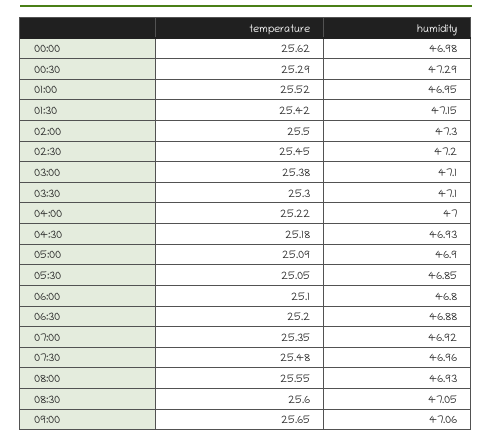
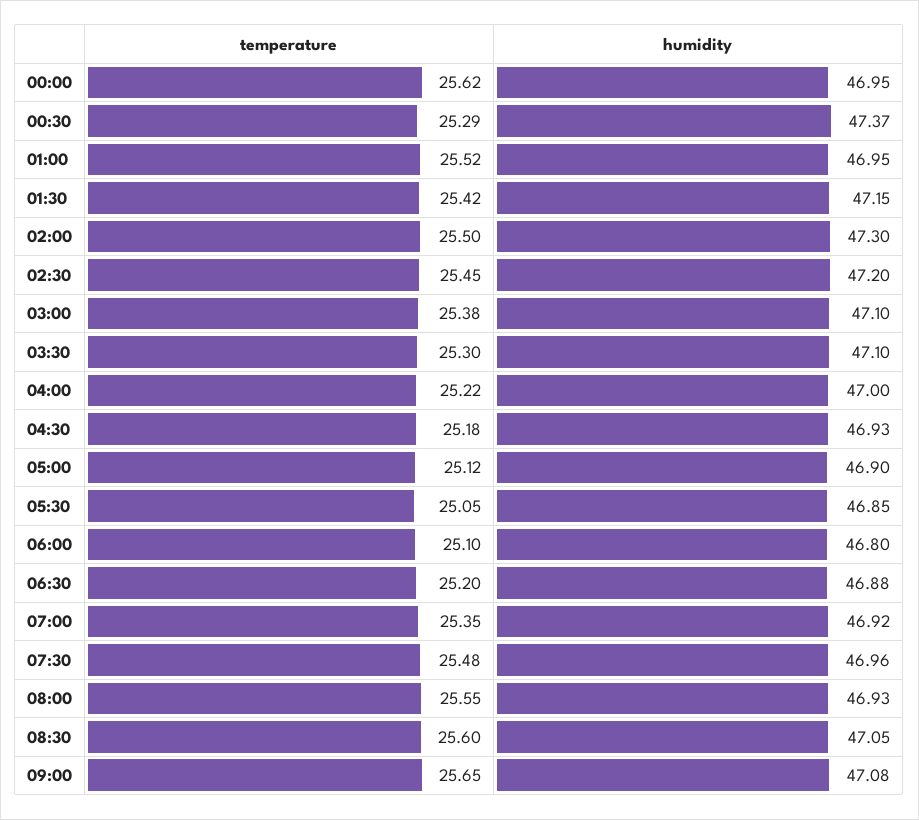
  {
    "temperature": {
      "00:00": 25.62,
      "00:30": 25.29,
      "01:00": 25.52,
      "01:30": 25.42,
      "02:00": 25.5,
      "02:30": 25.45,
      "03:00": 25.38,
      "03:30": 25.3,
      "04:00": 25.22,
      "04:30": 25.18,
-     "05:00": 25.09,
+     "05:00": 25.12,
      "05:30": 25.05,
      "06:00": 25.1,
      "06:30": 25.2,
      "07:00": 25.35,
      "07:30": 25.48,
      "08:00": 25.55,
      "08:30": 25.6,
      "09:00": 25.65
    },
    "humidity": {
-     "00:00": 46.98,
+     "00:00": 46.95,
-     "00:30": 47.29,
+     "00:30": 47.37,
      "01:00": 46.95,
      "01:30": 47.15,
      "02:00": 47.3,
      "02:30": 47.2,
      "03:00": 47.1,
      "03:30": 47.1,
      "04:00": 47,
      "04:30": 46.93,
      "05:00": 46.9,
      "05:30": 46.85,
      "06:00": 46.8,
      "06:30": 46.88,
      "07:00": 46.92,
      "07:30": 46.96,
      "08:00": 46.93,
      "08:30": 47.05,
-     "09:00": 47.06
+     "09:00": 47.08
    }
  }

